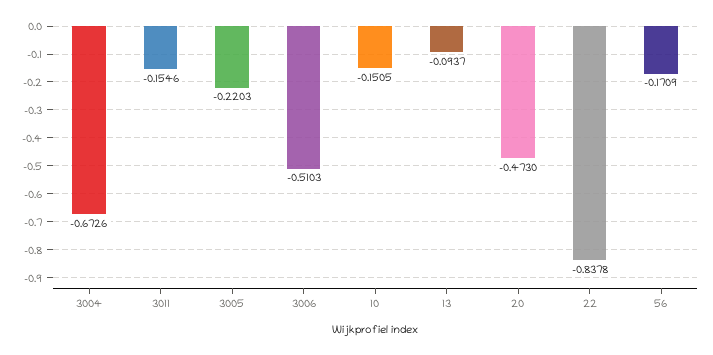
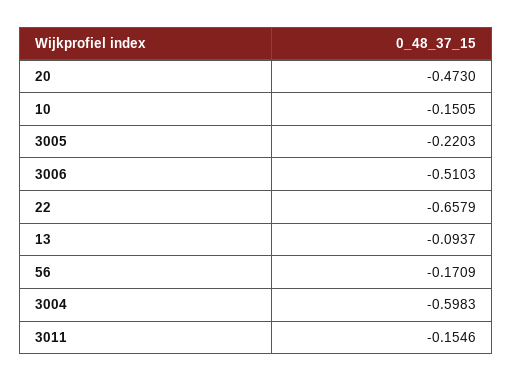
  {
-   "3004": -0.6726,
+   "3004": -0.5983,
    "3011": -0.1546,
    "3005": -0.2203,
    "3006": -0.5103,
    "10": -0.1505,
    "13": -0.0937,
    "20": -0.473,
-   "22": -0.8378,
+   "22": -0.6579,
    "56": -0.1709
  }

